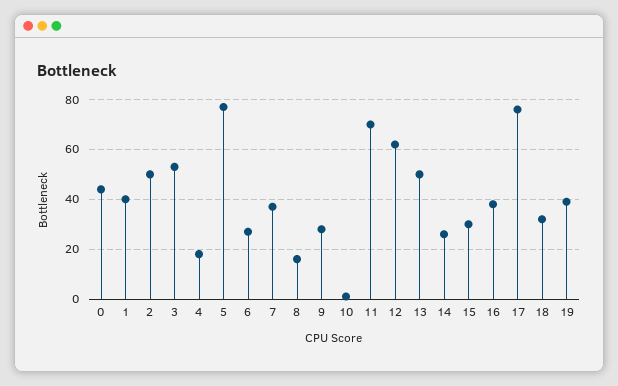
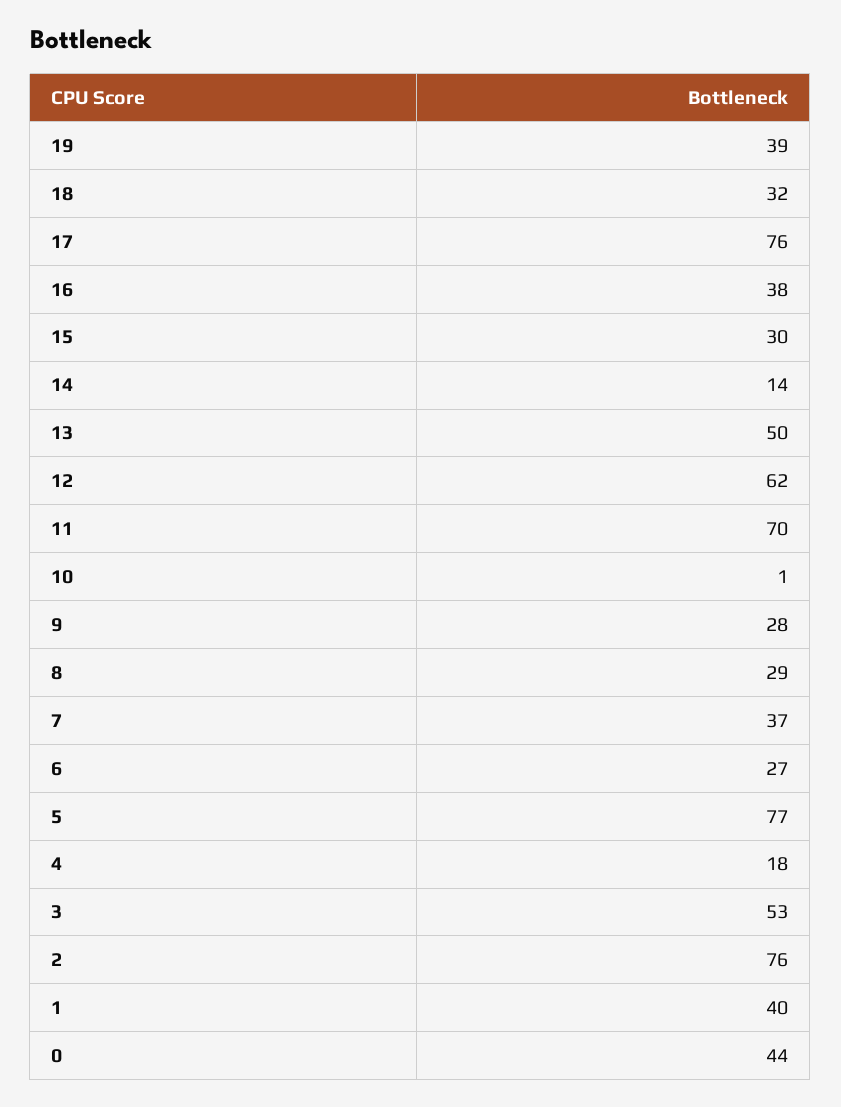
  {
    "0": 44,
    "1": 40,
-   "2": 50,
+   "2": 76,
    "3": 53,
    "4": 18,
    "5": 77,
    "6": 27,
    "7": 37,
-   "8": 15,
+   "8": 29,
    "9": 28,
    "10": 1,
    "11": 70,
    "12": 62,
    "13": 50,
-   "14": 25,
+   "14": 14,
    "15": 30,
    "16": 38,
    "17": 76,
    "18": 32,
    "19": 39
  }

